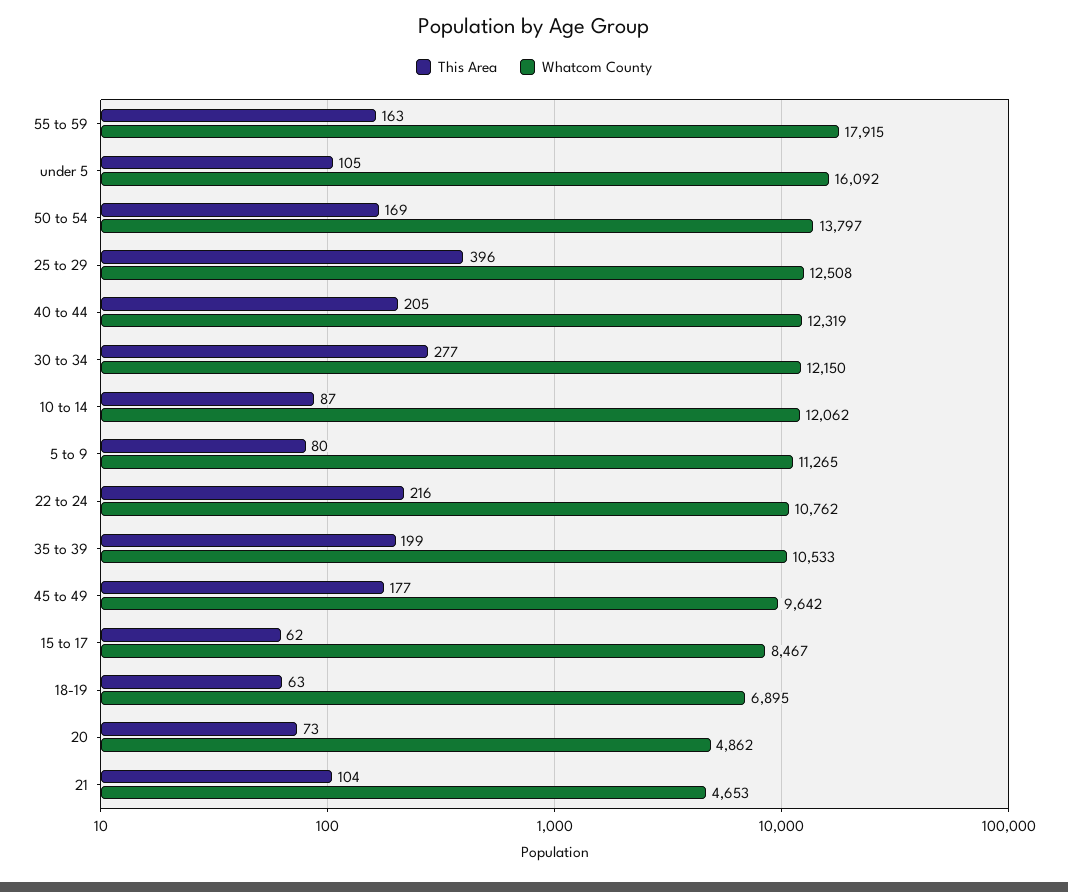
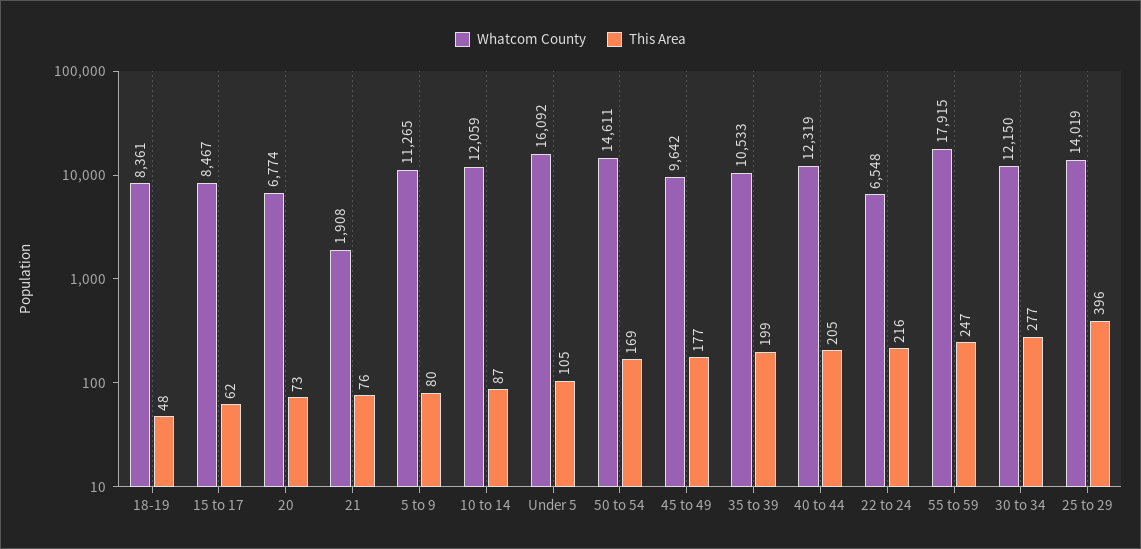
  {
    "This Area": {
-     "55 to 59": 163,
+     "55 to 59": 247,
      "under 5": 105,
      "50 to 54": 169,
      "25 to 29": 396,
      "40 to 44": 205,
      "30 to 34": 277,
      "10 to 14": 87,
      "5 to 9": 80,
      "22 to 24": 216,
      "35 to 39": 199,
      "45 to 49": 177,
      "15 to 17": 62,
-     "18-19": 63,
+     "18-19": 48,
      "20": 73,
-     "21": 104
+     "21": 76
    },
    "Whatcom County": {
      "55 to 59": 17915,
      "under 5": 16092,
-     "50 to 54": 13797,
+     "50 to 54": 14611,
-     "25 to 29": 12508,
+     "25 to 29": 14019,
      "40 to 44": 12319,
      "30 to 34": 12150,
-     "10 to 14": 12062,
+     "10 to 14": 12059,
      "5 to 9": 11265,
-     "22 to 24": 10762,
+     "22 to 24": 6548,
      "35 to 39": 10533,
      "45 to 49": 9642,
      "15 to 17": 8467,
-     "18-19": 6895,
+     "18-19": 8361,
-     "20": 4862,
+     "20": 6774,
-     "21": 4653
+     "21": 1908
    }
  }

